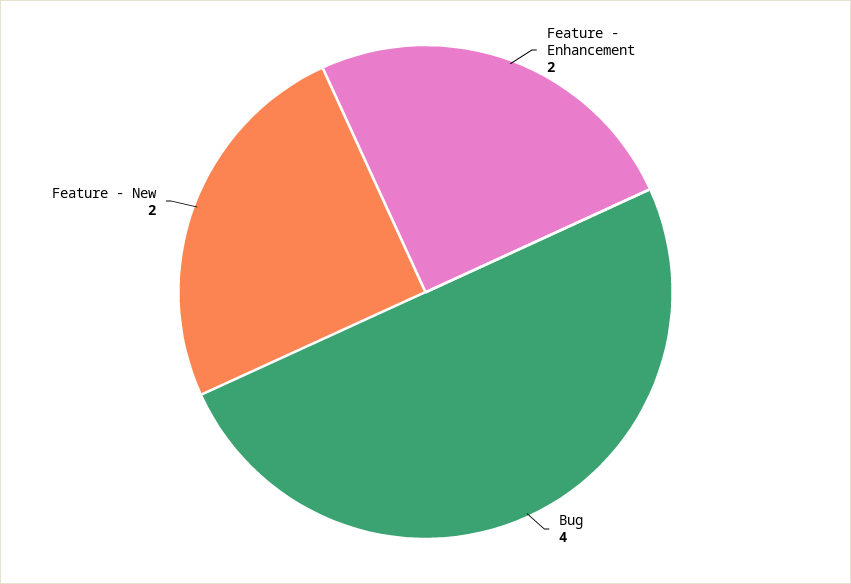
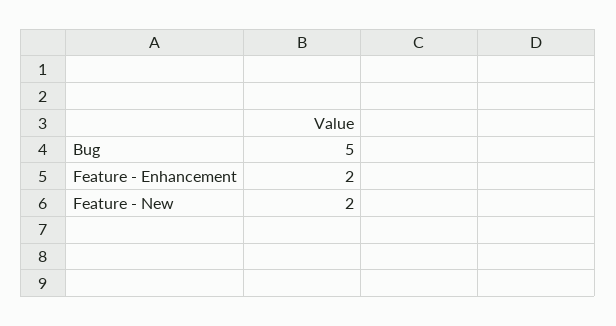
  {
    "Feature - Enhancement": 2,
-   "Bug": 4,
+   "Bug": 5,
    "Feature - New": 2
  }

